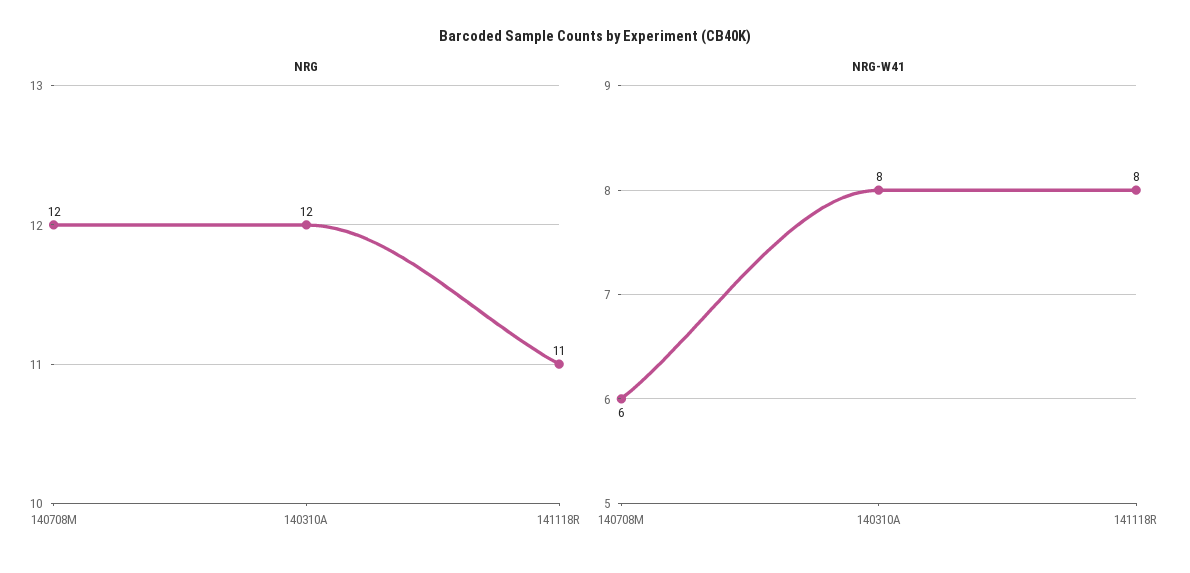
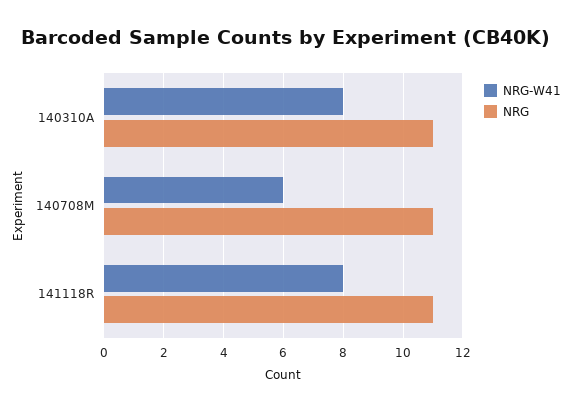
  {
    "NRG": {
-     "140708M": 12,
+     "140708M": 11,
-     "140310A": 12,
+     "140310A": 11,
      "141118R": 11
    },
    "NRG-W41": {
      "140708M": 6,
      "140310A": 8,
      "141118R": 8
    }
  }

